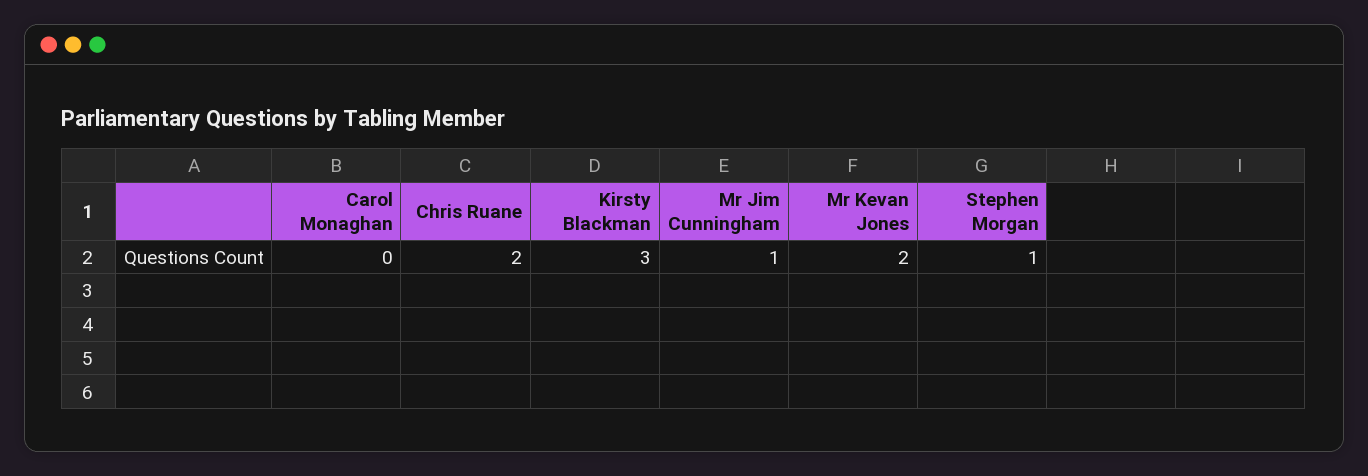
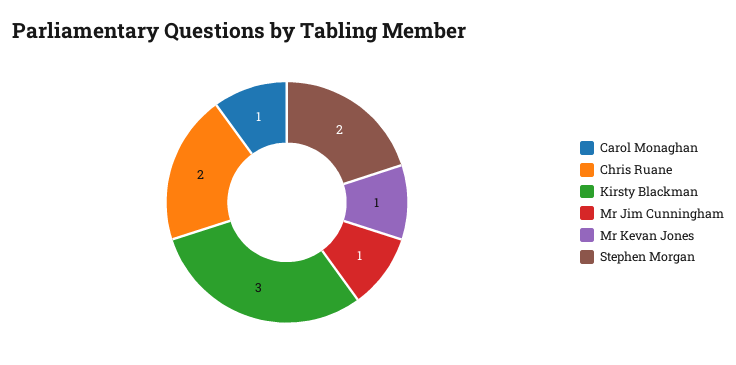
  {
-   "Carol Monaghan": 0,
+   "Carol Monaghan": 1,
    "Chris Ruane": 2,
    "Kirsty Blackman": 3,
    "Mr Jim Cunningham": 1,
-   "Mr Kevan Jones": 2,
+   "Mr Kevan Jones": 1,
-   "Stephen Morgan": 1
+   "Stephen Morgan": 2
  }

